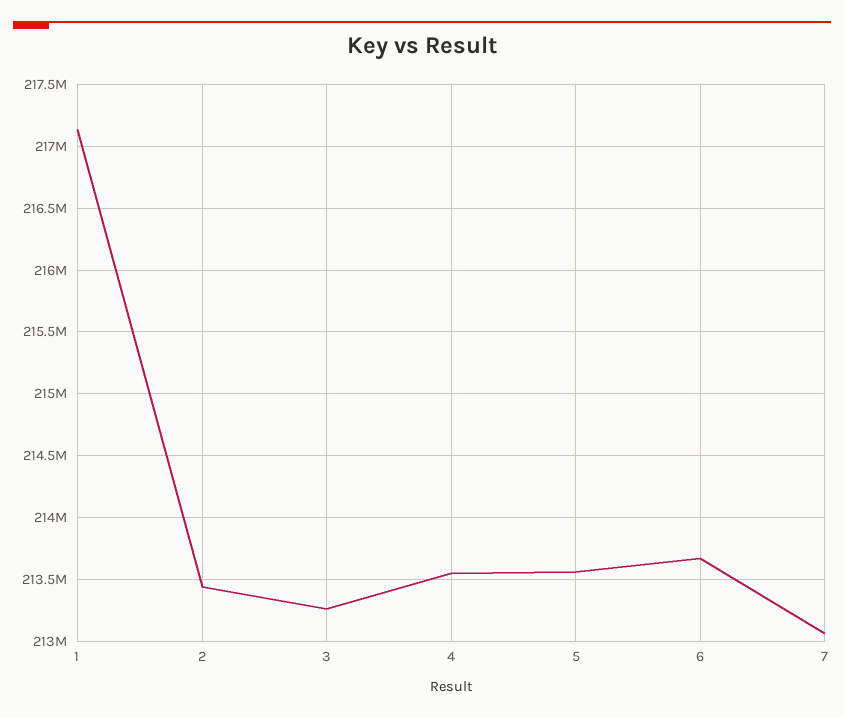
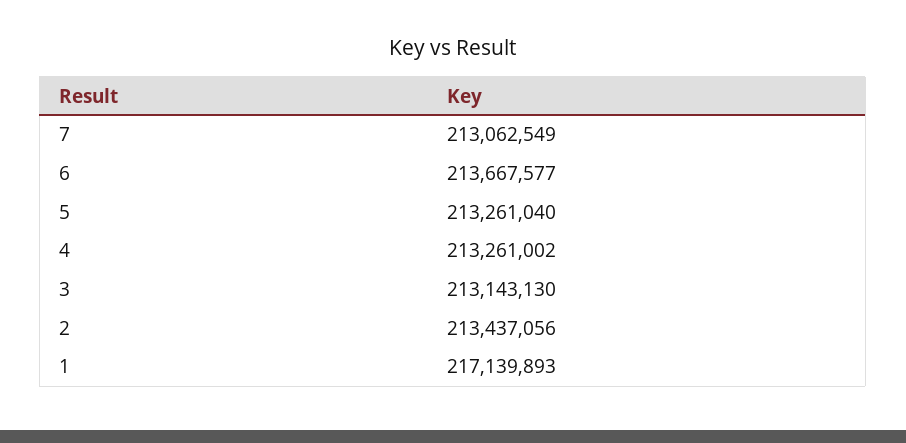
  {
    "1": 217139893,
    "2": 213437056,
-   "3": 213250000,
+   "3": 213143130,
-   "4": 213550000,
+   "4": 213261002,
-   "5": 213550000,
+   "5": 213261040,
    "6": 213667577,
    "7": 213062549
  }

